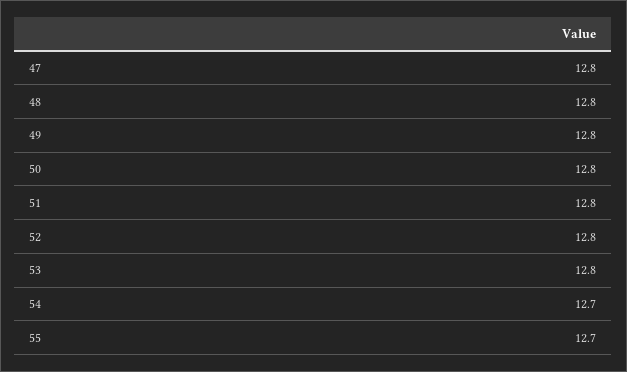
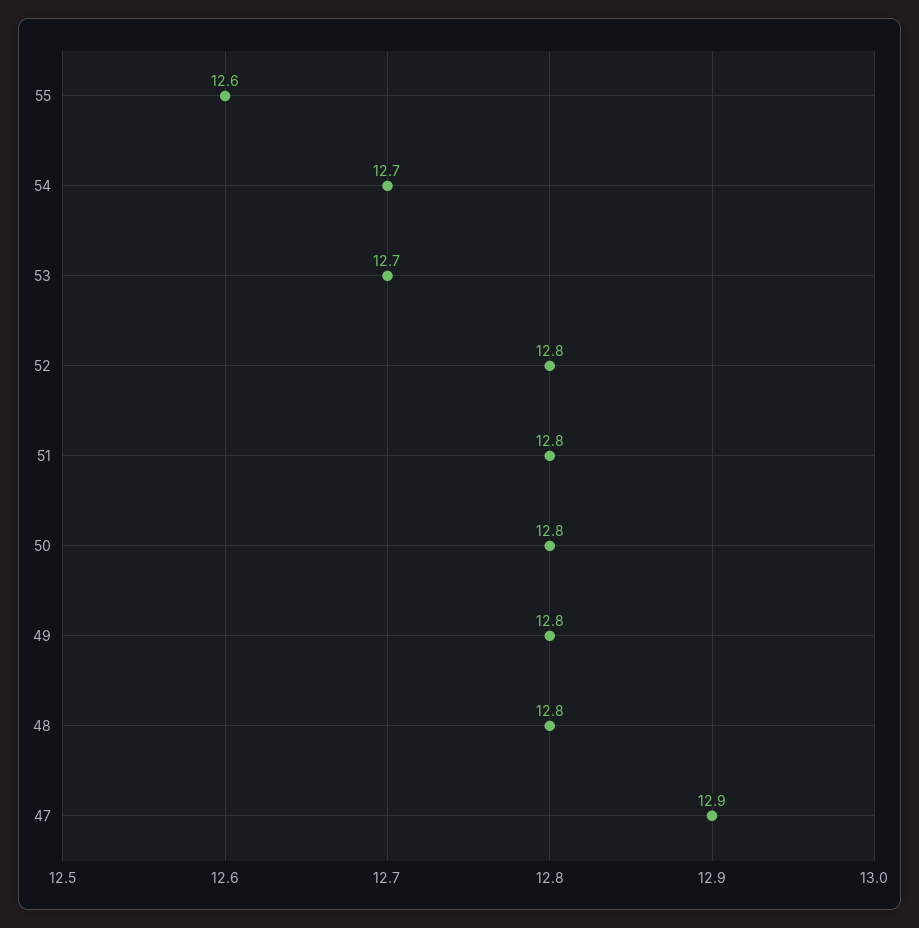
  {
-   "47": 12.8,
+   "47": 12.9,
    "48": 12.8,
    "49": 12.8,
    "50": 12.8,
    "51": 12.8,
    "52": 12.8,
-   "53": 12.8,
+   "53": 12.7,
    "54": 12.7,
-   "55": 12.7
+   "55": 12.6
  }

